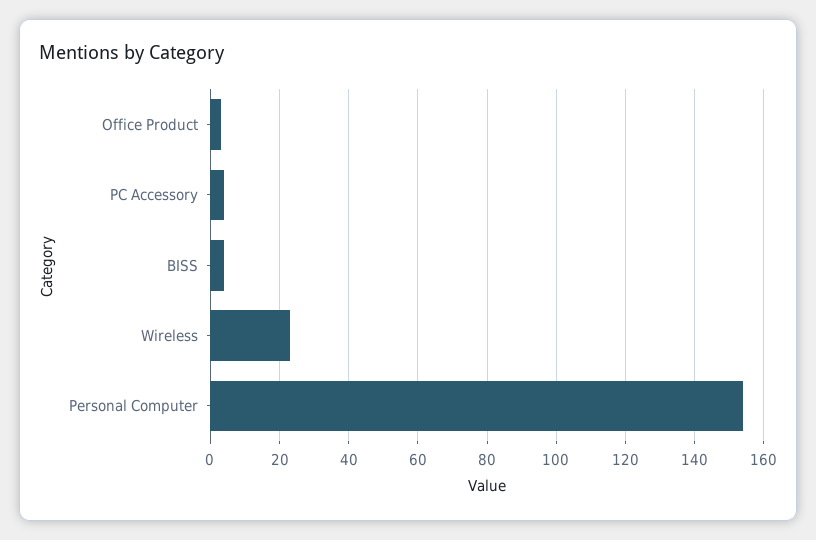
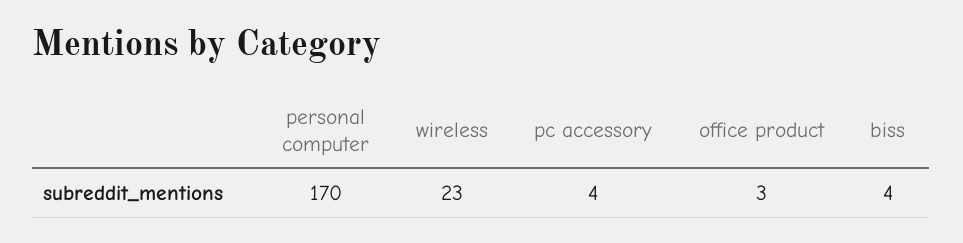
  {
    "Office Product": 3,
    "PC Accessory": 4,
    "BISS": 4,
    "Wireless": 23,
-   "Personal Computer": 155
+   "Personal Computer": 170
  }

